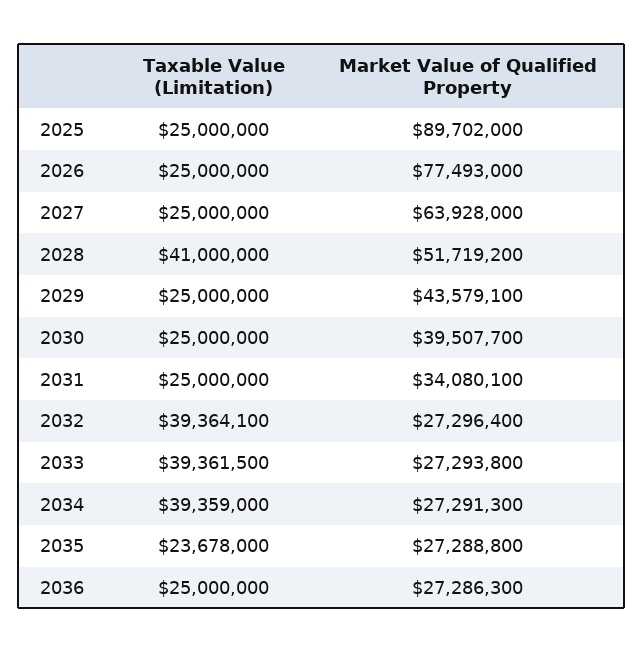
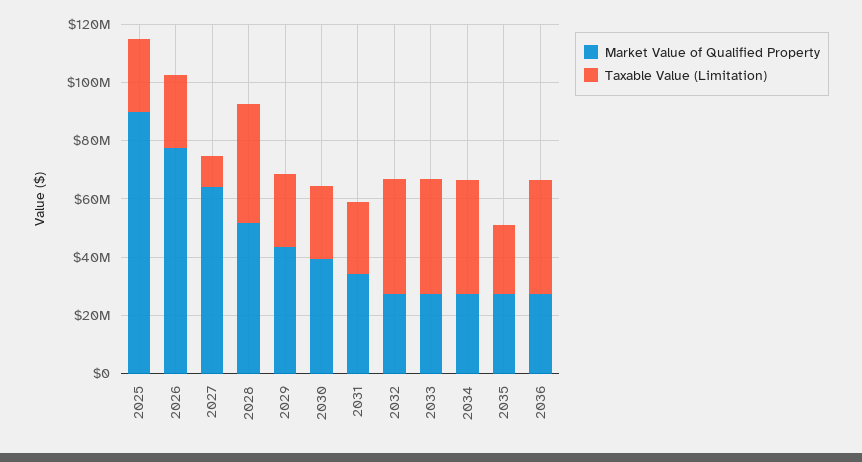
  {
    "Taxable Value (Limitation)": {
      "2025": 25000000,
      "2026": 25000000,
-     "2027": 25000000,
+     "2027": 10000000,
      "2028": 41000000,
      "2029": 25000000,
      "2030": 25000000,
      "2031": 25000000,
      "2032": 39364100,
      "2033": 39361500,
      "2034": 39359000,
      "2035": 23678000,
-     "2036": 25000000
+     "2036": 40000000
    },
    "Market Value of Qualified Property": {
      "2025": 89702000,
      "2026": 77493000,
      "2027": 63928000,
      "2028": 51719200,
      "2029": 43579100,
      "2030": 39507700,
      "2031": 34080100,
      "2032": 27296400,
      "2033": 27293800,
      "2034": 27291300,
      "2035": 27288800,
      "2036": 27286300
    }
  }

